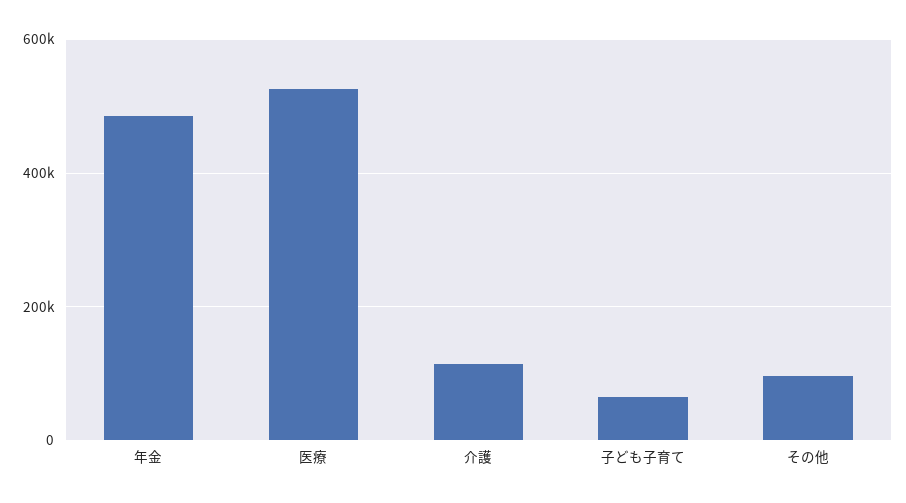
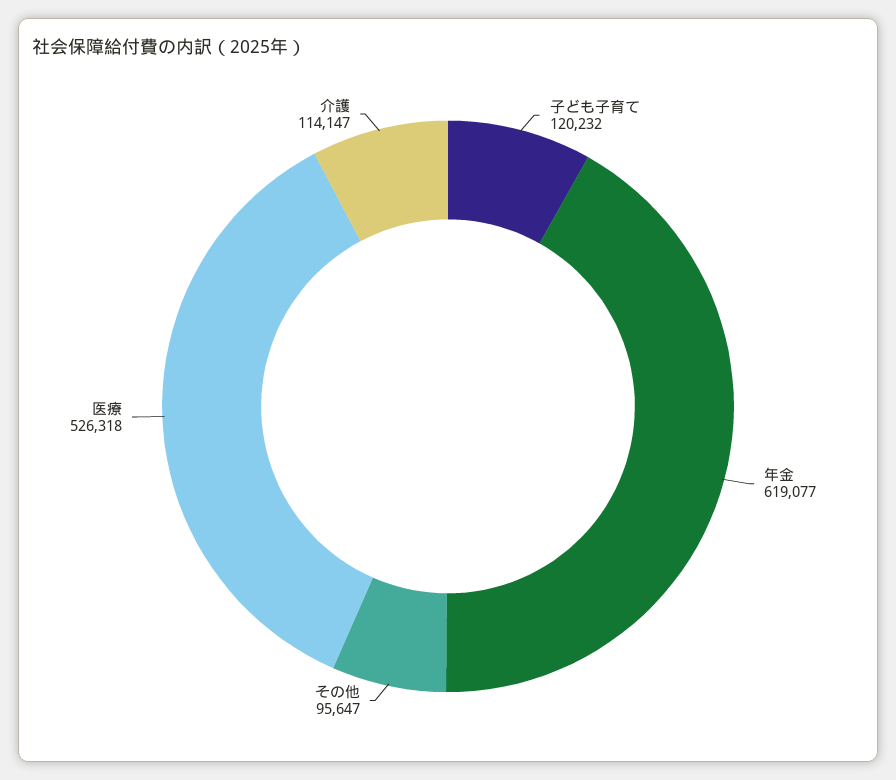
  {
-   "年金": 480000,
+   "年金": 619077,
    "医療": 526318,
    "介護": 114147,
-   "子ども子育て": 60000,
+   "子ども子育て": 120232,
    "その他": 95647
  }

